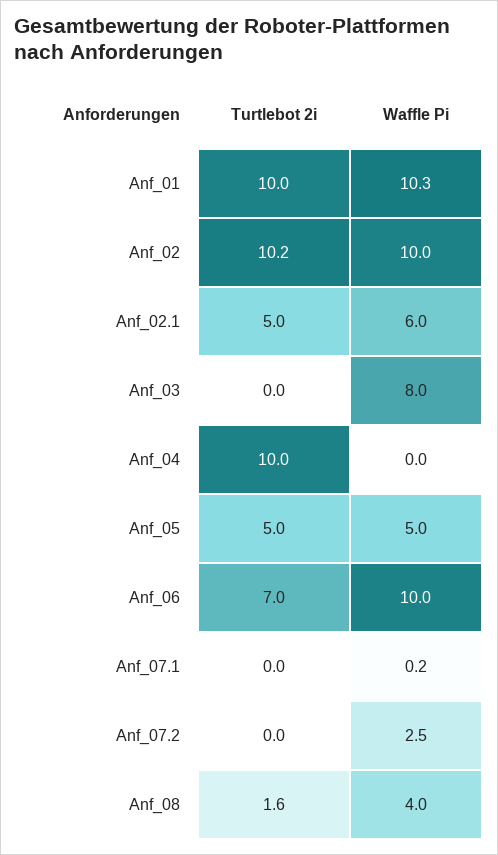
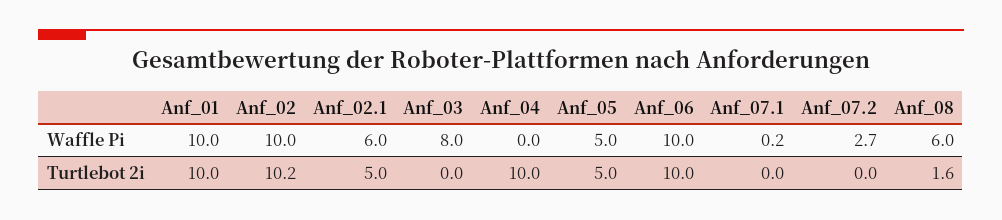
  {
    "Turtlebot 2i": {
      "Anf_01": 10,
      "Anf_02": 10.2,
      "Anf_02.1": 5,
      "Anf_03": 0,
      "Anf_04": 10,
      "Anf_05": 5,
-     "Anf_06": 7,
+     "Anf_06": 10,
      "Anf_07.1": 0,
      "Anf_07.2": 0,
      "Anf_08": 1.6
    },
    "Waffle Pi": {
-     "Anf_01": 10.3,
+     "Anf_01": 10,
      "Anf_02": 10,
      "Anf_02.1": 6,
      "Anf_03": 8,
      "Anf_04": 0,
      "Anf_05": 5,
      "Anf_06": 10,
      "Anf_07.1": 0.2,
-     "Anf_07.2": 2.5,
+     "Anf_07.2": 2.7,
-     "Anf_08": 4
+     "Anf_08": 6
    }
  }

